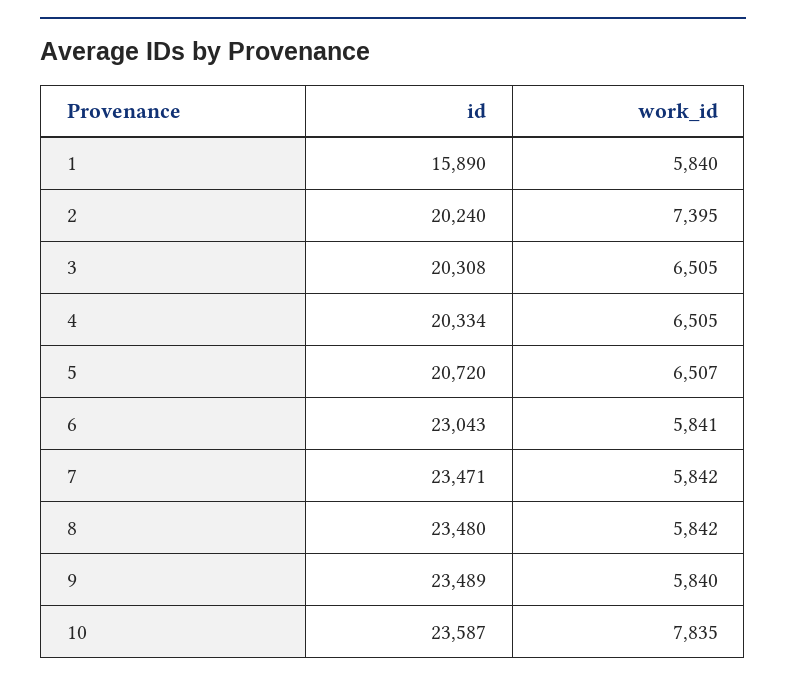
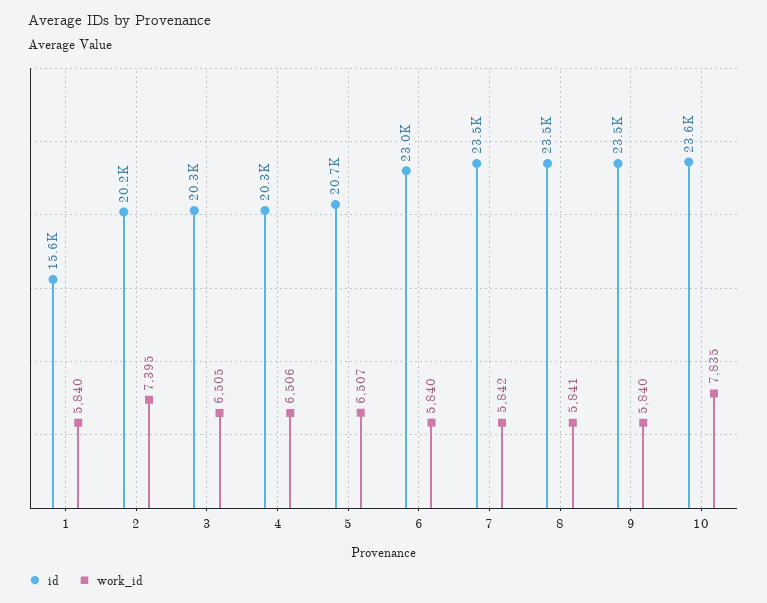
  {
    "id": {
-     "1": 15890,
+     "1": 15600,
      "2": 20240,
      "3": 20308,
      "4": 20334,
      "5": 20720,
      "6": 23043,
      "7": 23471,
      "8": 23480,
      "9": 23489,
      "10": 23587
    },
    "work_id": {
      "1": 5840,
      "2": 7395,
      "3": 6505,
-     "4": 6505,
+     "4": 6506,
      "5": 6507,
-     "6": 5841,
+     "6": 5840,
      "7": 5842,
-     "8": 5842,
+     "8": 5841,
      "9": 5840,
      "10": 7835
    }
  }

